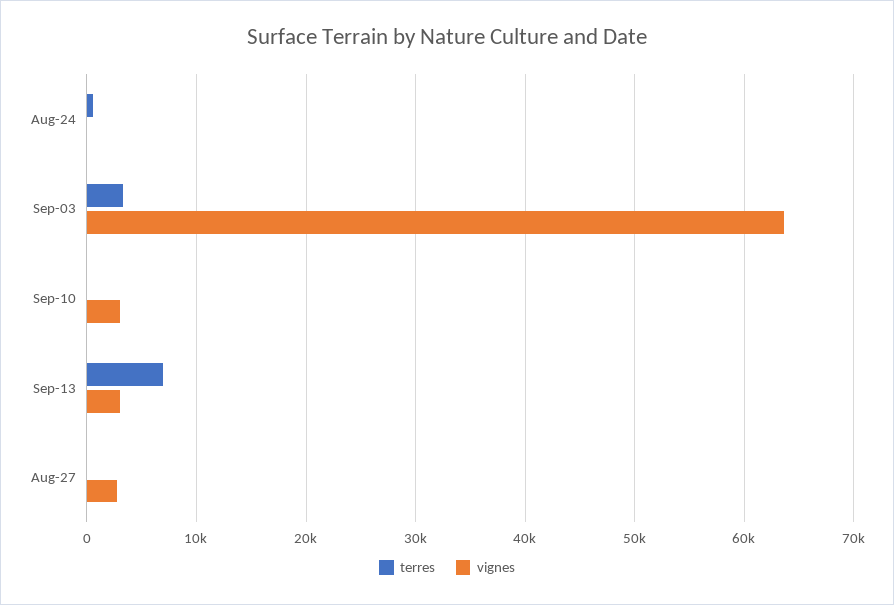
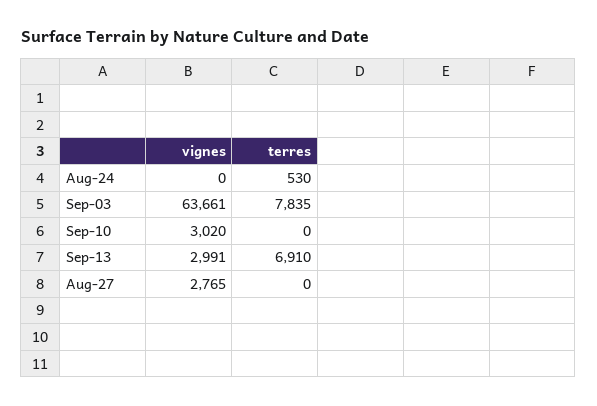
  {
    "terres": {
      "Aug-24": 530,
-     "Sep-03": 3000,
+     "Sep-03": 7835,
      "Sep-10": 0,
      "Sep-13": 6910,
      "Aug-27": 0
    },
    "vignes": {
      "Aug-24": 0,
      "Sep-03": 63661,
      "Sep-10": 3020,
      "Sep-13": 2991,
      "Aug-27": 2765
    }
  }

